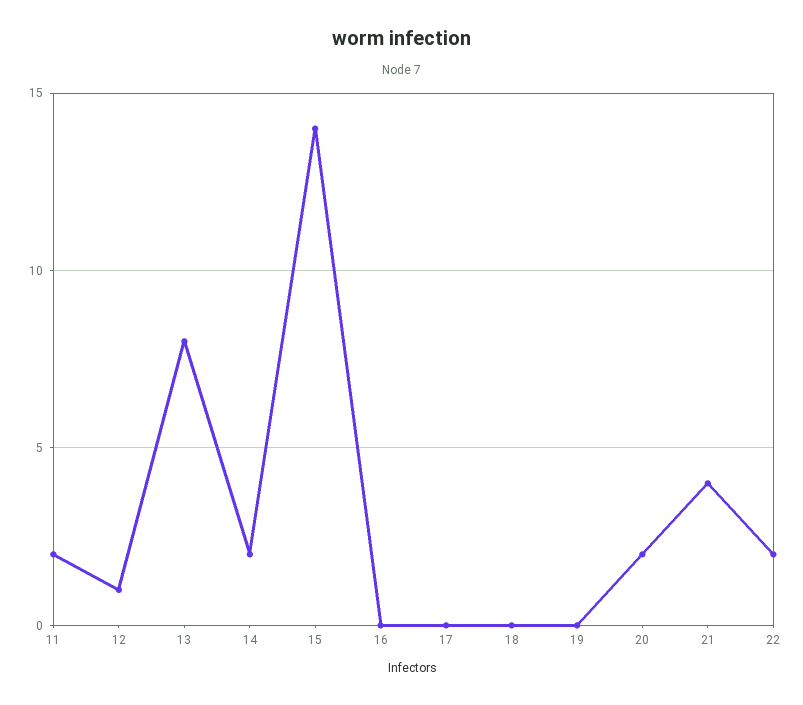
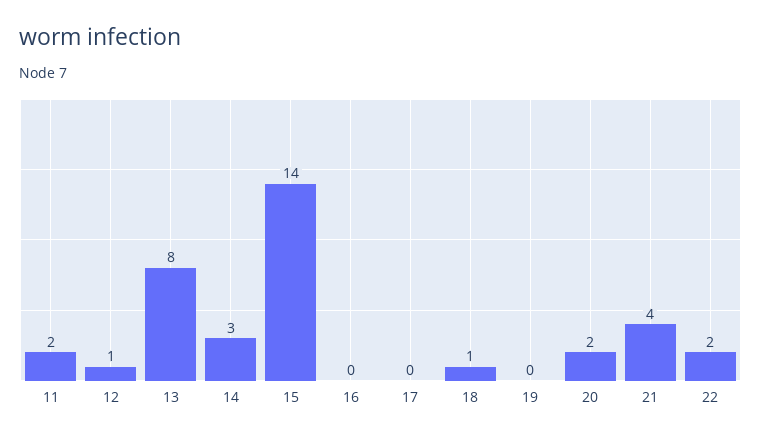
  {
    "11": 2,
    "12": 1,
    "13": 8,
-   "14": 2,
+   "14": 3,
    "15": 14,
    "16": 0,
    "17": 0,
-   "18": 0,
+   "18": 1,
    "19": 0,
    "20": 2,
    "21": 4,
    "22": 2
  }

